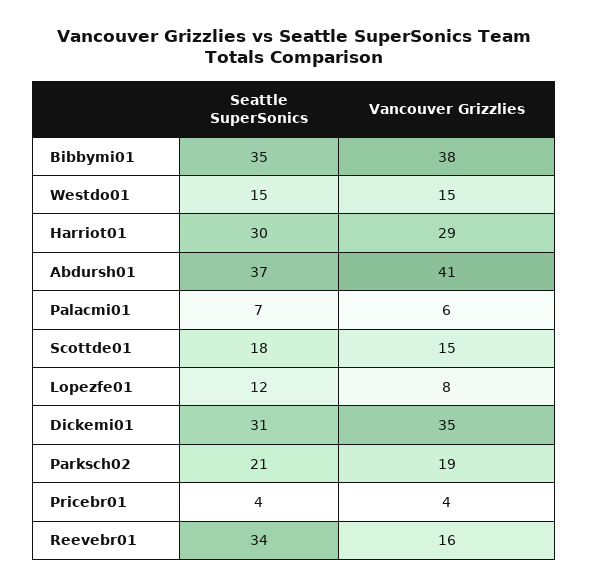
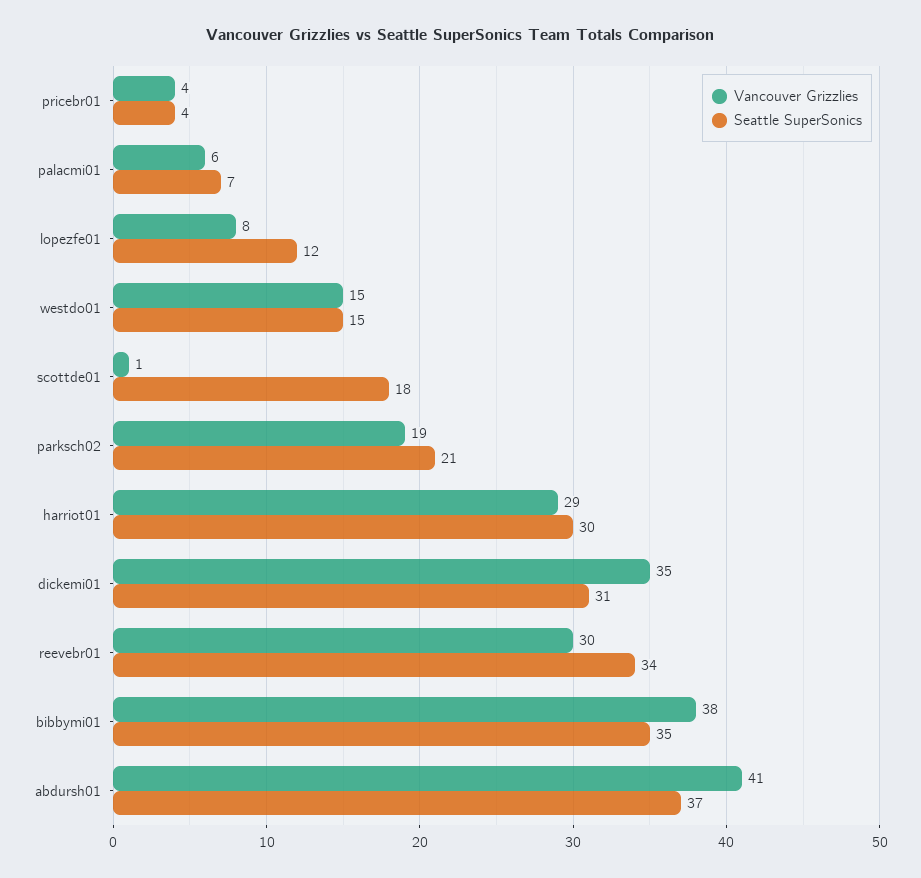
  {
    "Seattle SuperSonics": {
      "Bibbymi01": 35,
      "Westdo01": 15,
      "Harriot01": 30,
      "Abdursh01": 37,
      "Palacmi01": 7,
      "Scottde01": 18,
      "Lopezfe01": 12,
      "Dickemi01": 31,
      "Parksch02": 21,
      "Pricebr01": 4,
      "Reevebr01": 34
    },
    "Vancouver Grizzlies": {
      "Bibbymi01": 38,
      "Westdo01": 15,
      "Harriot01": 29,
      "Abdursh01": 41,
      "Palacmi01": 6,
-     "Scottde01": 15,
+     "Scottde01": 1,
      "Lopezfe01": 8,
      "Dickemi01": 35,
      "Parksch02": 19,
      "Pricebr01": 4,
-     "Reevebr01": 16
+     "Reevebr01": 30
    }
  }

